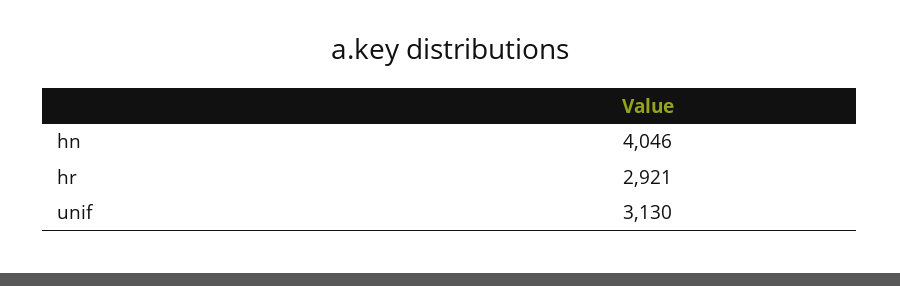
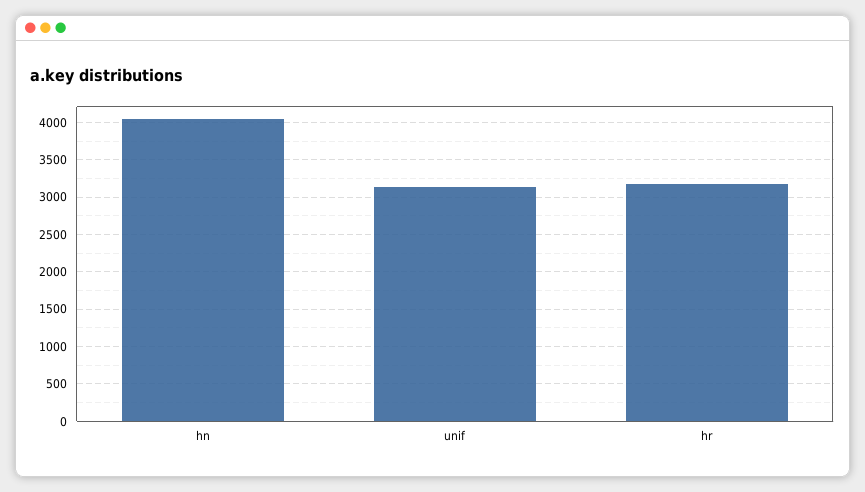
  {
    "hn": 4046,
-   "hr": 2921,
+   "hr": 3200,
    "unif": 3130
  }

